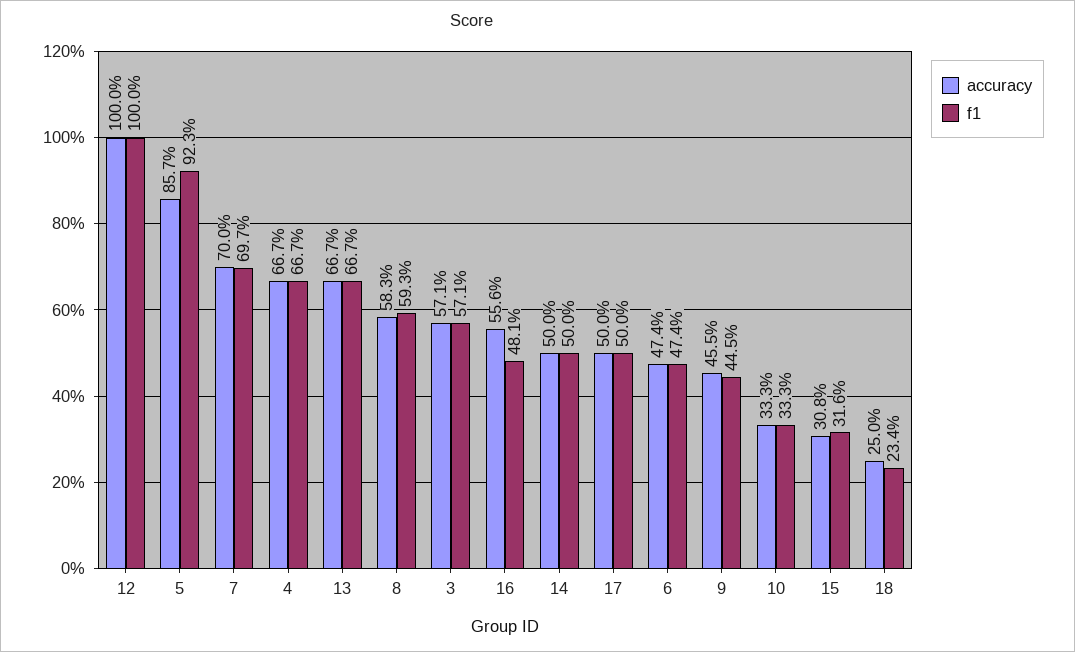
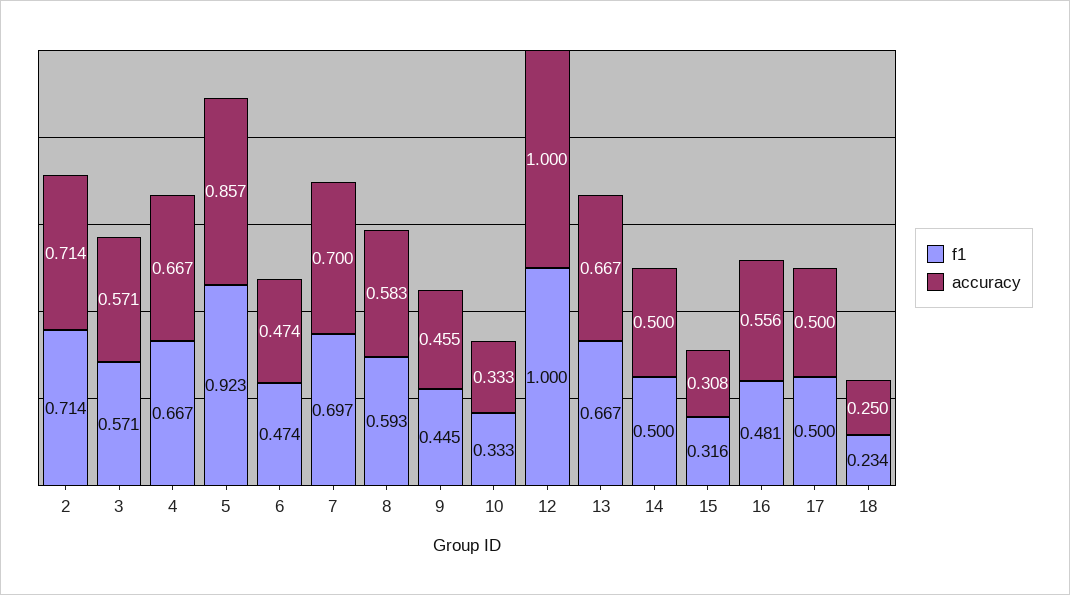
  {
    "accuracy": {
      "12": 1,
      "5": 0.857,
      "7": 0.7,
      "4": 0.667,
      "13": 0.667,
      "8": 0.583,
      "3": 0.571,
      "16": 0.556,
      "14": 0.5,
      "17": 0.5,
      "6": 0.474,
      "9": 0.455,
      "10": 0.333,
      "15": 0.308,
-     "18": 0.25
+     "18": 0.25,
+     "2": 0.714
    },
    "f1": {
      "12": 1,
      "5": 0.923,
      "7": 0.697,
      "4": 0.667,
      "13": 0.667,
      "8": 0.593,
      "3": 0.571,
      "16": 0.481,
      "14": 0.5,
      "17": 0.5,
      "6": 0.474,
      "9": 0.445,
      "10": 0.333,
      "15": 0.316,
-     "18": 0.234
+     "18": 0.234,
+     "2": 0.714
    }
  }

